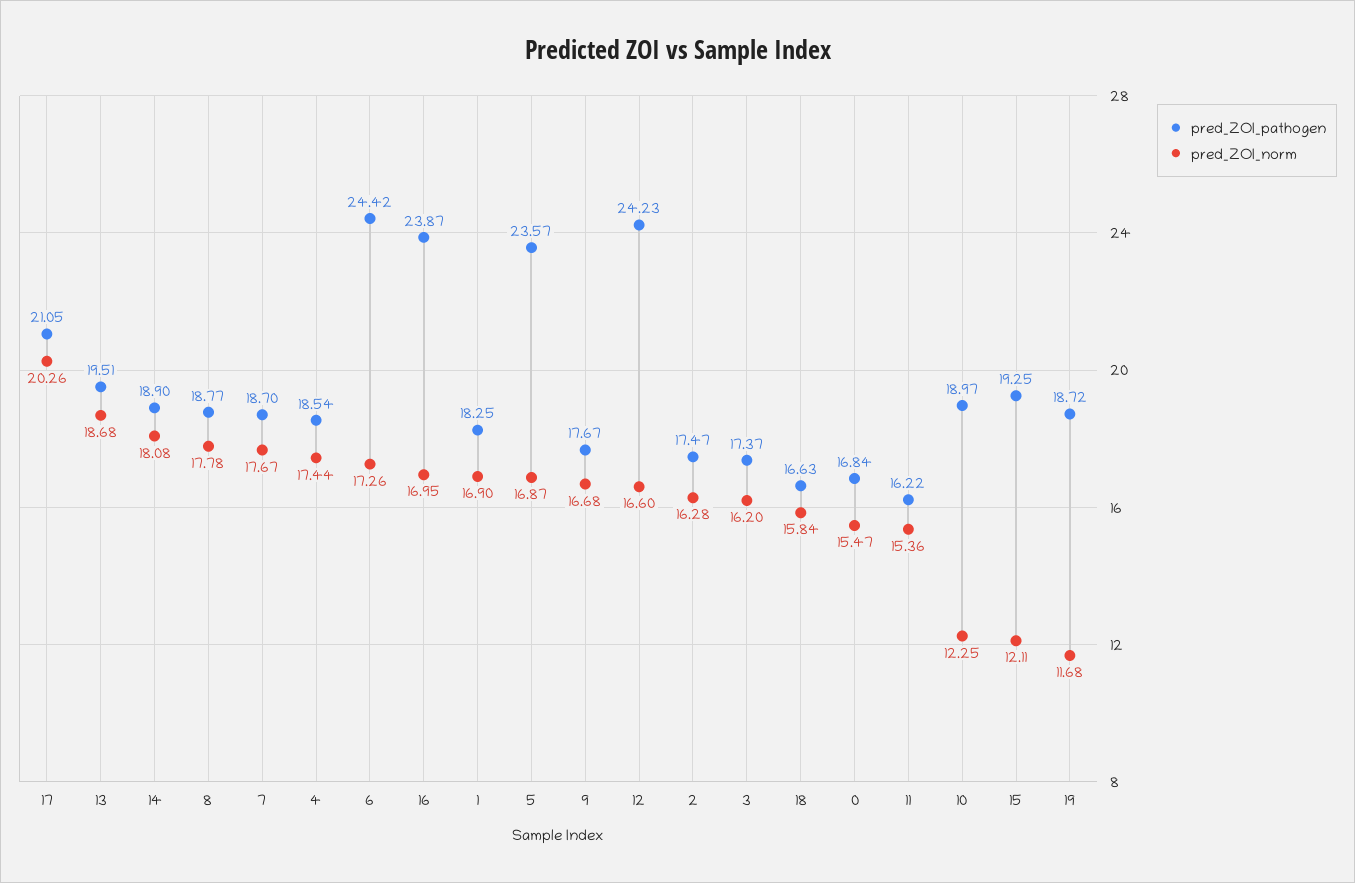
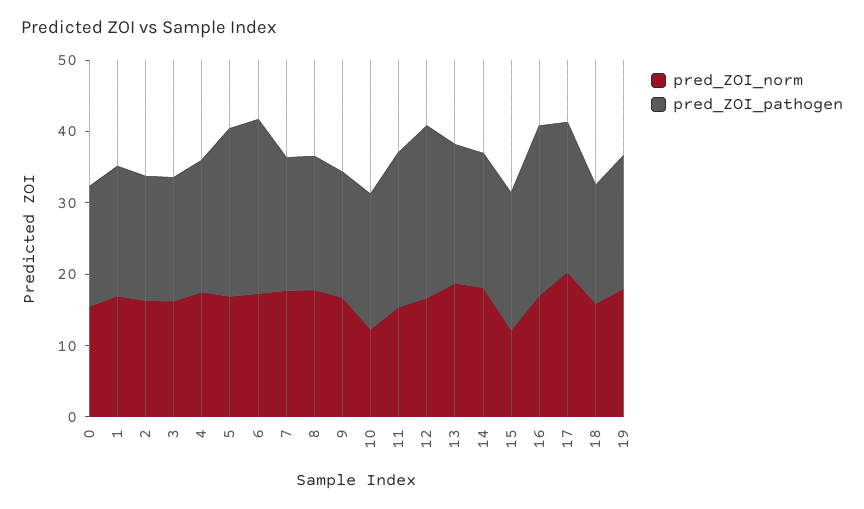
  {
    "pred_ZOI_pathogen": {
      "17": 21.05,
      "13": 19.51,
      "14": 18.9,
      "8": 18.77,
      "7": 18.7,
      "4": 18.54,
      "6": 24.42,
      "16": 23.87,
      "1": 18.25,
      "5": 23.57,
      "9": 17.67,
      "12": 24.23,
      "2": 17.47,
      "3": 17.37,
      "18": 16.63,
      "0": 16.84,
-     "11": 16.22,
+     "11": 22,
      "10": 18.97,
      "15": 19.25,
      "19": 18.72
    },
    "pred_ZOI_norm": {
      "17": 20.26,
      "13": 18.68,
      "14": 18.08,
      "8": 17.78,
      "7": 17.67,
      "4": 17.44,
      "6": 17.26,
      "16": 16.95,
      "1": 16.9,
      "5": 16.87,
      "9": 16.68,
      "12": 16.6,
      "2": 16.28,
      "3": 16.2,
      "18": 15.84,
      "0": 15.47,
      "11": 15.36,
      "10": 12.25,
      "15": 12.11,
-     "19": 11.68
+     "19": 18
    }
  }

